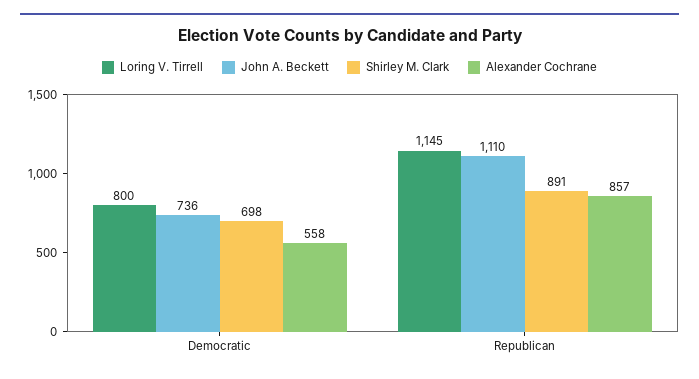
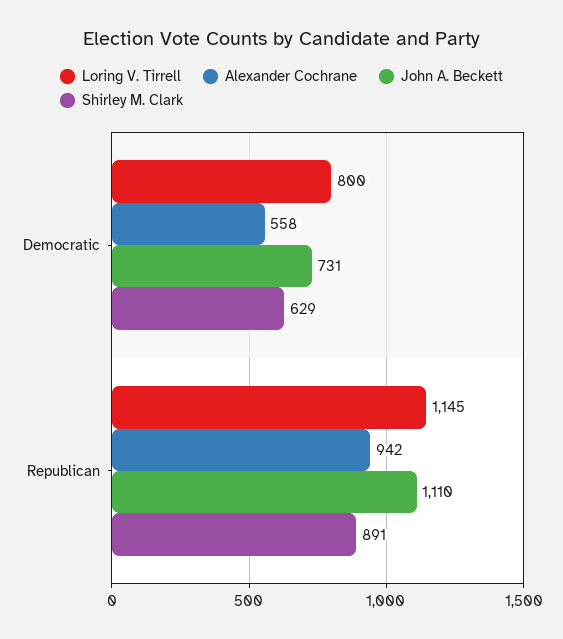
  {
    "Loring V. Tirrell": {
      "Democratic": 800,
      "Republican": 1145
    },
    "John A. Beckett": {
-     "Democratic": 736,
+     "Democratic": 731,
      "Republican": 1110
    },
    "Shirley M. Clark": {
-     "Democratic": 698,
+     "Democratic": 629,
      "Republican": 891
    },
    "Alexander Cochrane": {
      "Democratic": 558,
-     "Republican": 857
+     "Republican": 942
    }
  }

